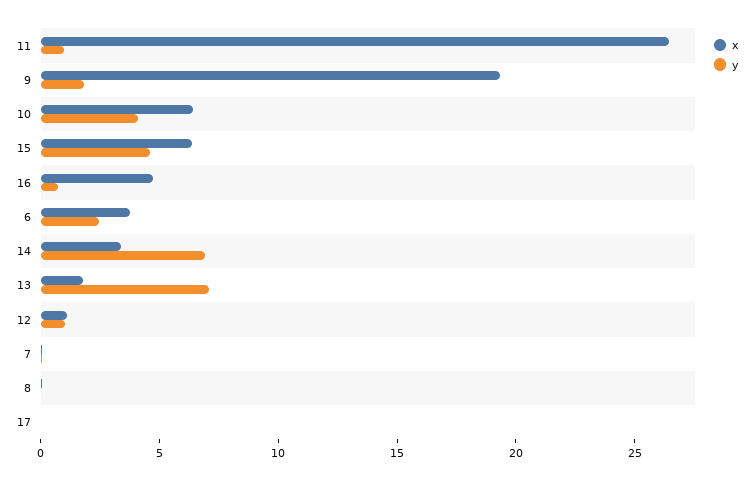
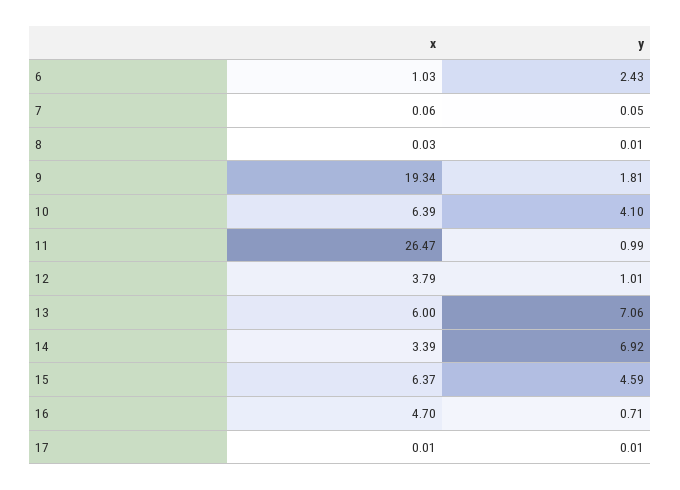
  {
    "x": {
      "11": 26.47,
      "9": 19.34,
      "10": 6.39,
      "15": 6.37,
      "16": 4.7,
-     "6": 4,
+     "6": 1.03,
      "14": 3.39,
-     "13": 2,
+     "13": 6,
-     "12": 1,
+     "12": 3.79,
      "7": 0.06,
      "8": 0.03,
      "17": 0.01
    },
    "y": {
      "11": 0.99,
      "9": 1.81,
      "10": 4.1,
      "15": 4.59,
      "16": 0.71,
      "6": 2.43,
      "14": 6.92,
      "13": 7.06,
      "12": 1.01,
      "7": 0.05,
      "8": 0.01,
      "17": 0.01
    }
  }

